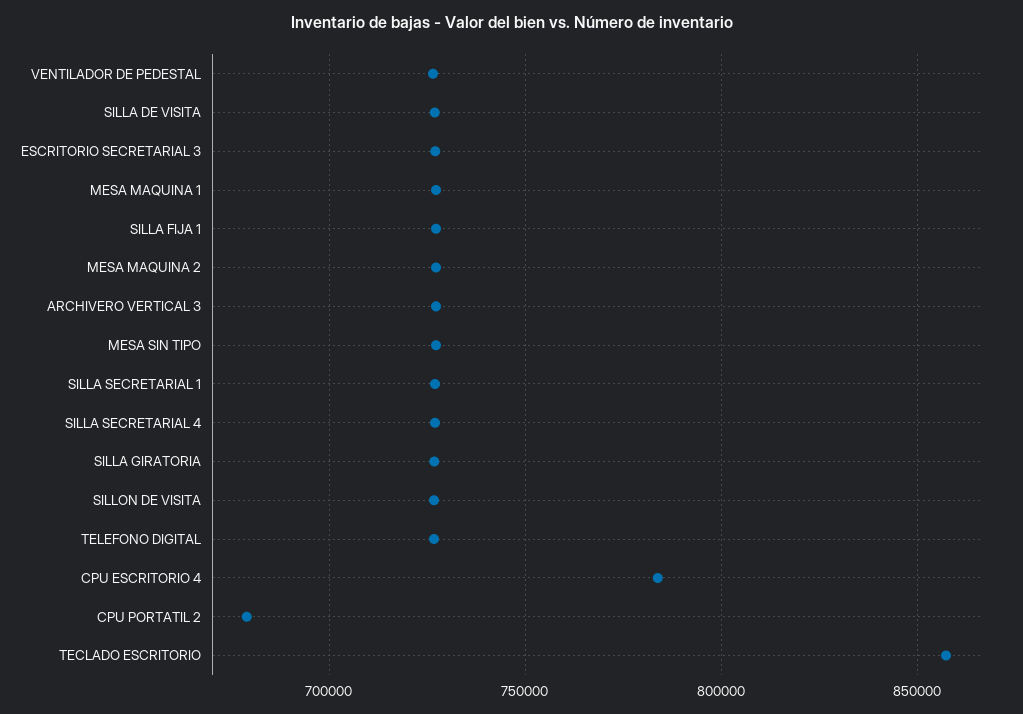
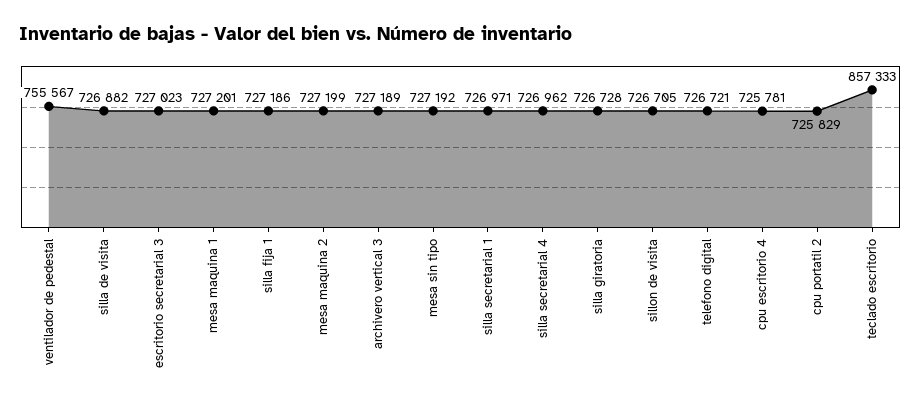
  {
-   "VENTILADOR DE PEDESTAL": 725000,
+   "VENTILADOR DE PEDESTAL": 755567,
    "SILLA DE VISITA": 726882,
    "ESCRITORIO SECRETARIAL 3": 727023,
    "MESA MAQUINA 1": 727201,
    "SILLA FIJA 1": 727186,
    "MESA MAQUINA 2": 727199,
    "ARCHIVERO VERTICAL 3": 727189,
    "MESA SIN TIPO": 727192,
    "SILLA SECRETARIAL 1": 726971,
    "SILLA SECRETARIAL 4": 726962,
    "SILLA GIRATORIA": 726728,
    "SILLON DE VISITA": 726705,
    "TELEFONO DIGITAL": 726721,
-   "CPU ESCRITORIO 4": 785000,
+   "CPU ESCRITORIO 4": 725781,
-   "CPU PORTATIL 2": 680000,
+   "CPU PORTATIL 2": 725829,
    "TECLADO ESCRITORIO": 857333
  }

